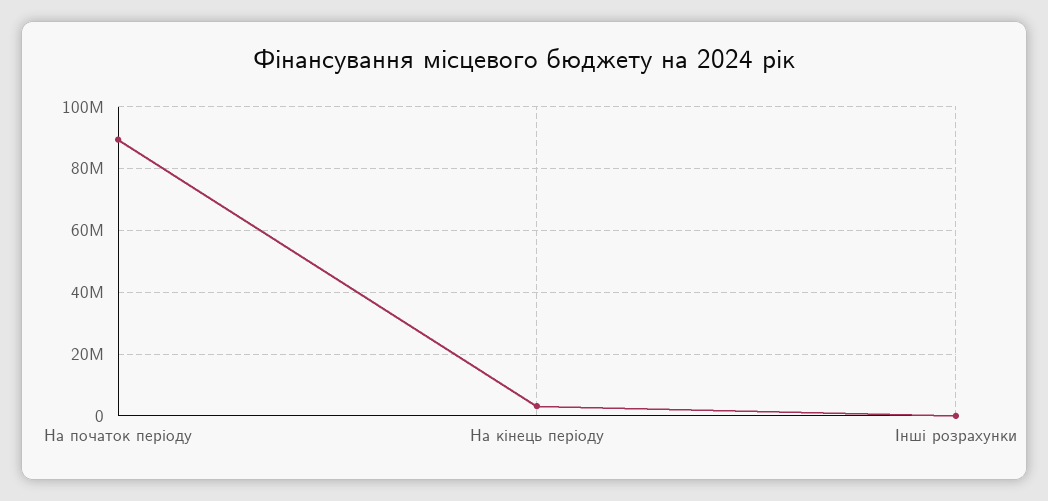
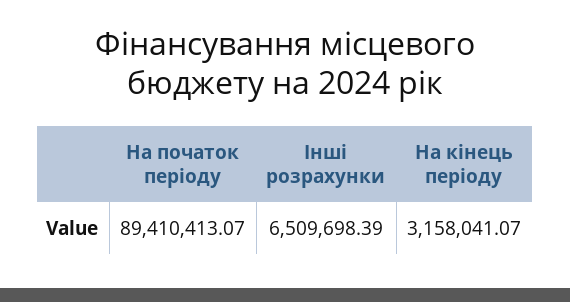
  {
    "На початок періоду": 89410413.07,
    "На кінець періоду": 3158041.07,
-   "Інші розрахунки": 0
+   "Інші розрахунки": 6509698.39
  }

